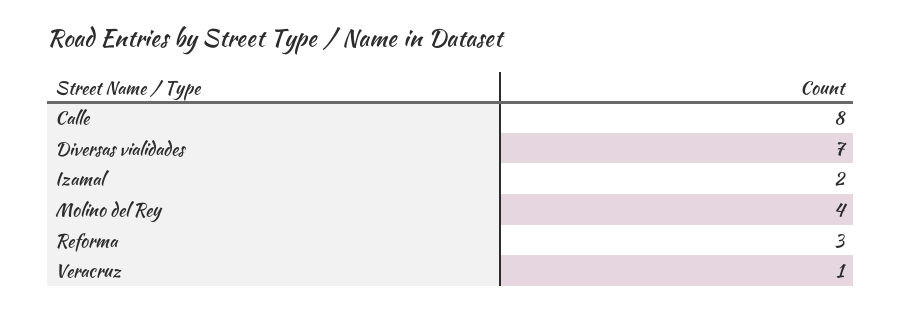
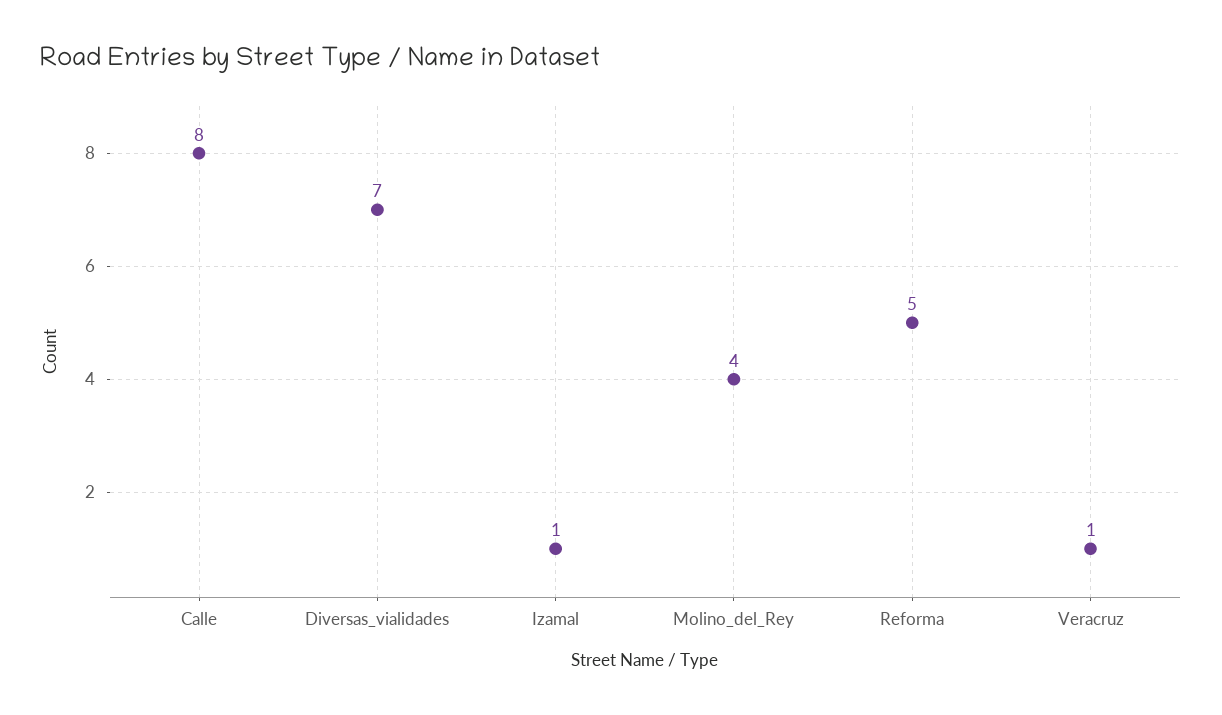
  {
    "Calle": 8,
    "Diversas vialidades": 7,
-   "Izamal": 2,
+   "Izamal": 1,
    "Molino del Rey": 4,
-   "Reforma": 3,
+   "Reforma": 5,
    "Veracruz": 1
  }

